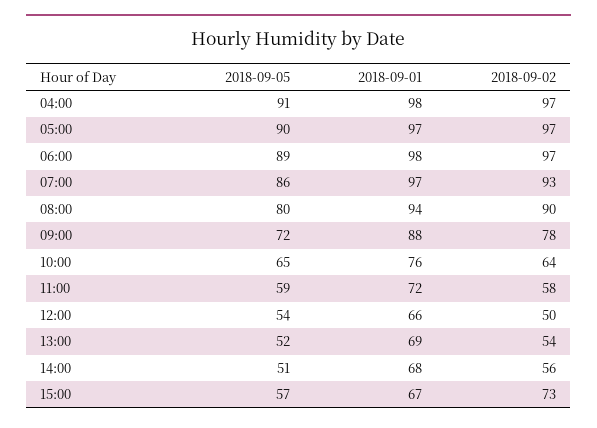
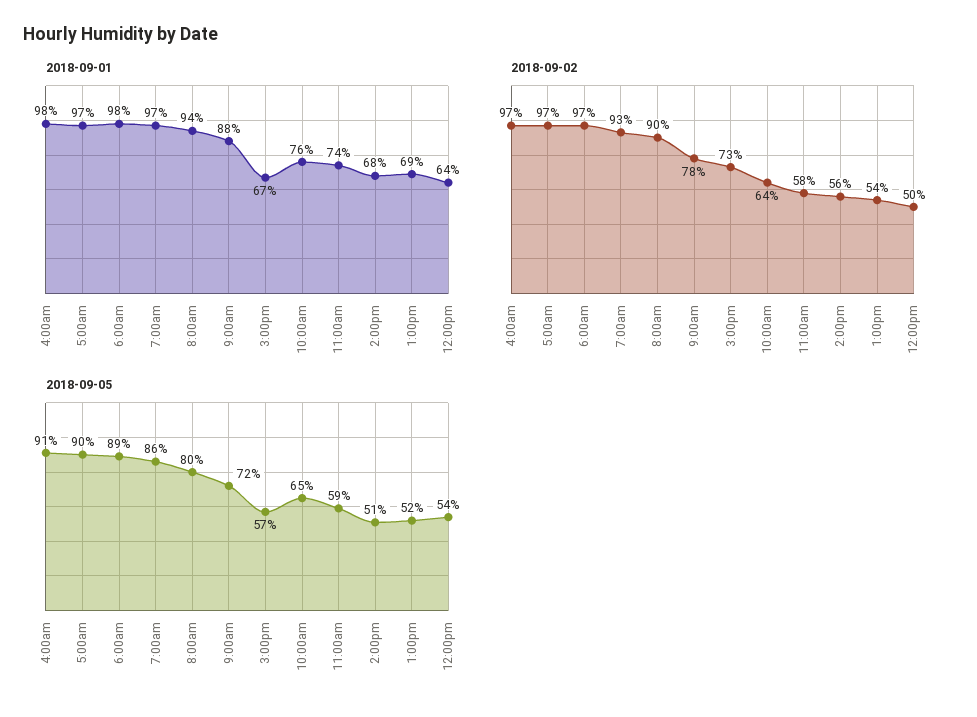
  {
    "2018-09-05": {
      "04:00": 91,
      "05:00": 90,
      "06:00": 89,
      "07:00": 86,
      "08:00": 80,
      "09:00": 72,
      "10:00": 65,
      "11:00": 59,
      "12:00": 54,
      "13:00": 52,
      "14:00": 51,
      "15:00": 57
    },
    "2018-09-01": {
      "04:00": 98,
      "05:00": 97,
      "06:00": 98,
      "07:00": 97,
      "08:00": 94,
      "09:00": 88,
      "10:00": 76,
-     "11:00": 72,
+     "11:00": 74,
-     "12:00": 66,
+     "12:00": 64,
      "13:00": 69,
      "14:00": 68,
      "15:00": 67
    },
    "2018-09-02": {
      "04:00": 97,
      "05:00": 97,
      "06:00": 97,
      "07:00": 93,
      "08:00": 90,
      "09:00": 78,
      "10:00": 64,
      "11:00": 58,
      "12:00": 50,
      "13:00": 54,
      "14:00": 56,
      "15:00": 73
    }
  }

